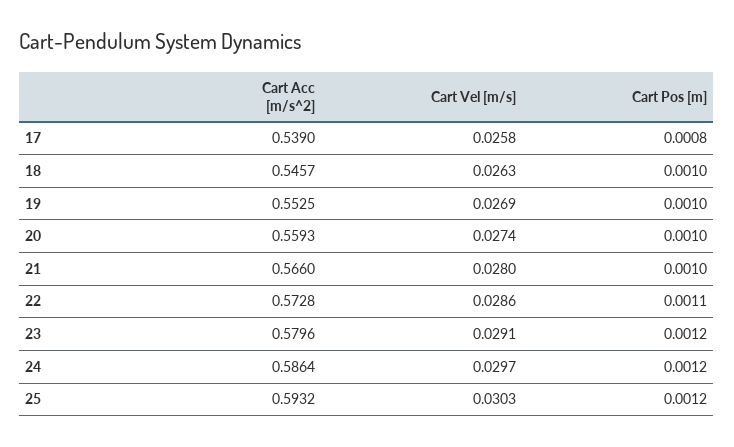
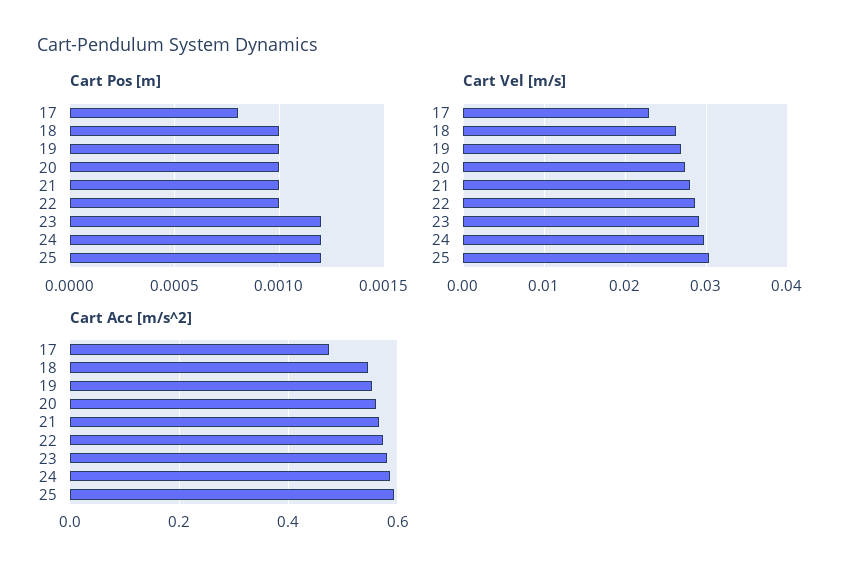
  {
    "Cart Acc [m/s^2]": {
-     "17": 0.539,
+     "17": 0.48,
      "18": 0.5457,
      "19": 0.5525,
      "20": 0.5593,
      "21": 0.566,
      "22": 0.5728,
      "23": 0.5796,
      "24": 0.5864,
      "25": 0.5932
    },
    "Cart Vel [m/s]": {
-     "17": 0.0258,
+     "17": 0.023,
      "18": 0.0263,
      "19": 0.0269,
      "20": 0.0274,
      "21": 0.028,
      "22": 0.0286,
      "23": 0.0291,
      "24": 0.0297,
      "25": 0.0303
    },
    "Cart Pos [m]": {
      "17": 0.0008,
      "18": 0.001,
      "19": 0.001,
      "20": 0.001,
      "21": 0.001,
-     "22": 0.0011,
+     "22": 0.001,
      "23": 0.0012,
      "24": 0.0012,
      "25": 0.0012
    }
  }

